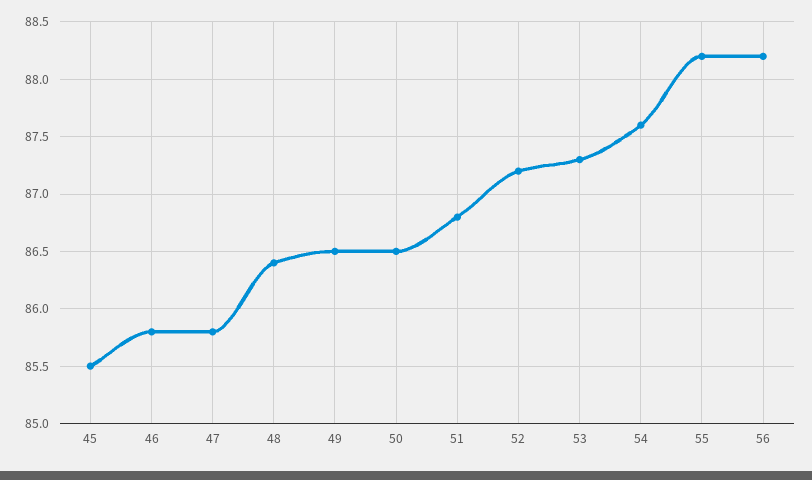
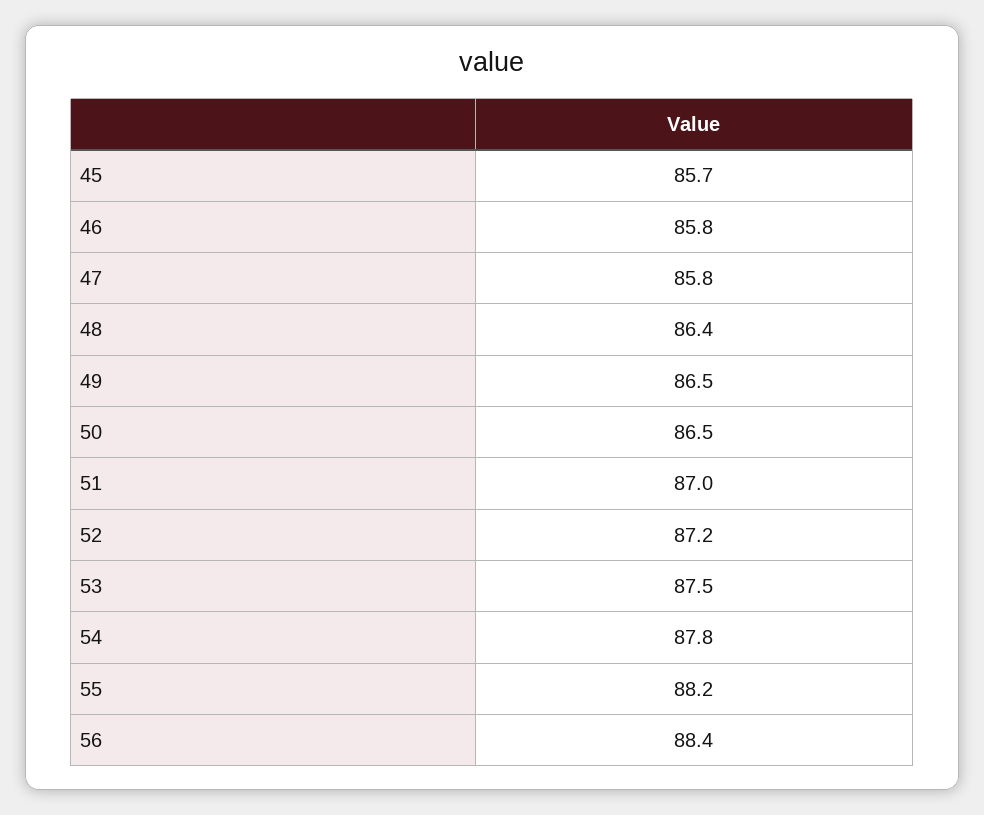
  {
-   "45": 85.5,
+   "45": 85.7,
    "46": 85.8,
    "47": 85.8,
    "48": 86.4,
    "49": 86.5,
    "50": 86.5,
-   "51": 86.8,
+   "51": 87,
    "52": 87.2,
-   "53": 87.3,
+   "53": 87.5,
-   "54": 87.6,
+   "54": 87.8,
    "55": 88.2,
-   "56": 88.2
+   "56": 88.4
  }

